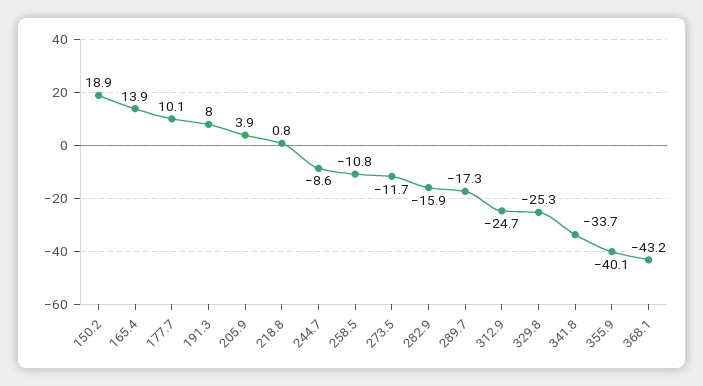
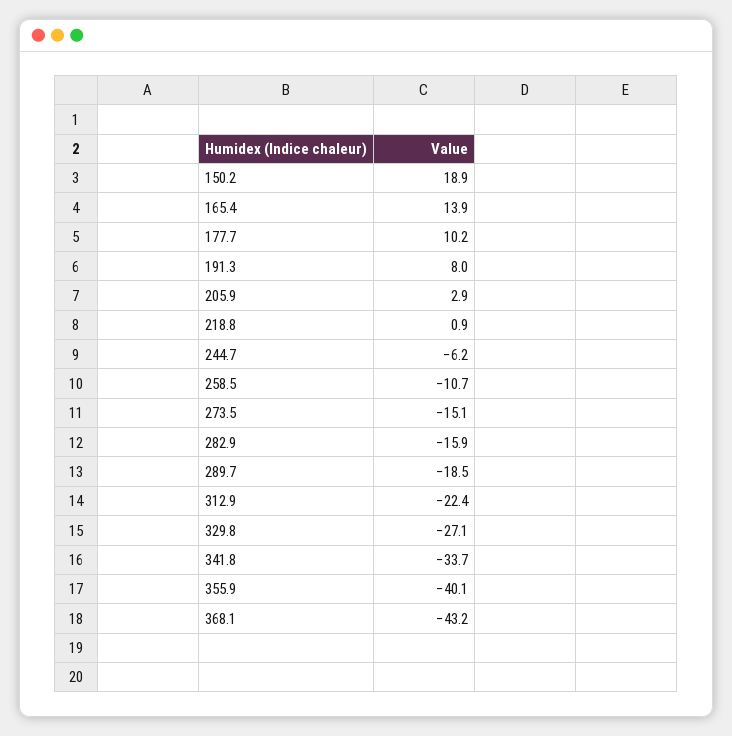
  {
    "150.2": 18.9,
    "165.4": 13.9,
-   "177.7": 10.1,
+   "177.7": 10.2,
    "191.3": 8,
-   "205.9": 3.9,
+   "205.9": 2.9,
-   "218.8": 0.8,
+   "218.8": 0.9,
-   "244.7": -8.6,
+   "244.7": -6.2,
-   "258.5": -10.8,
+   "258.5": -10.7,
-   "273.5": -11.7,
+   "273.5": -15.1,
    "282.9": -15.9,
-   "289.7": -17.3,
+   "289.7": -18.5,
-   "312.9": -24.7,
+   "312.9": -22.4,
-   "329.8": -25.3,
+   "329.8": -27.1,
    "341.8": -33.7,
    "355.9": -40.1,
    "368.1": -43.2
  }

